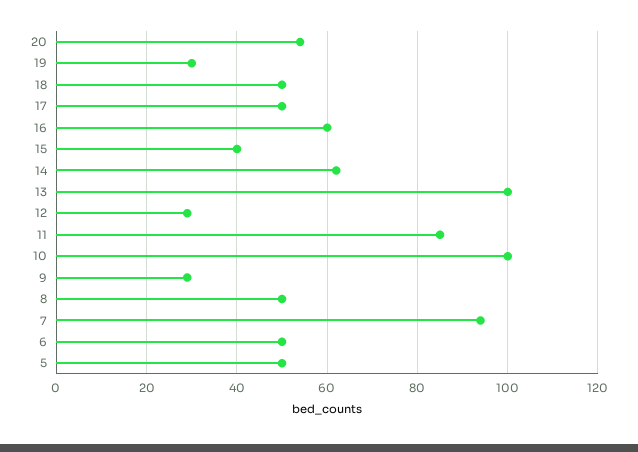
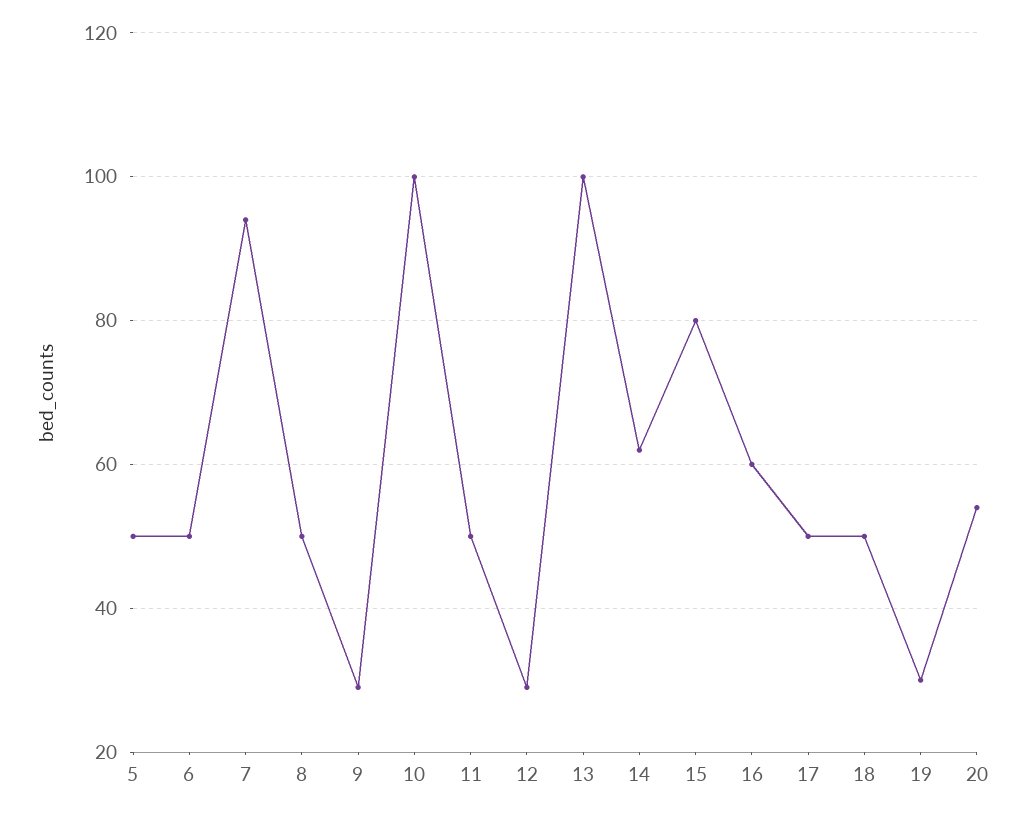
  {
    "20": 55,
    "19": 30,
    "18": 50,
    "17": 50,
    "16": 60,
-   "15": 40,
+   "15": 80,
    "14": 60,
    "13": 100,
    "12": 30,
-   "11": 85,
+   "11": 50,
    "10": 100,
    "9": 30,
    "8": 50,
    "7": 95,
    "6": 50,
    "5": 50
  }

